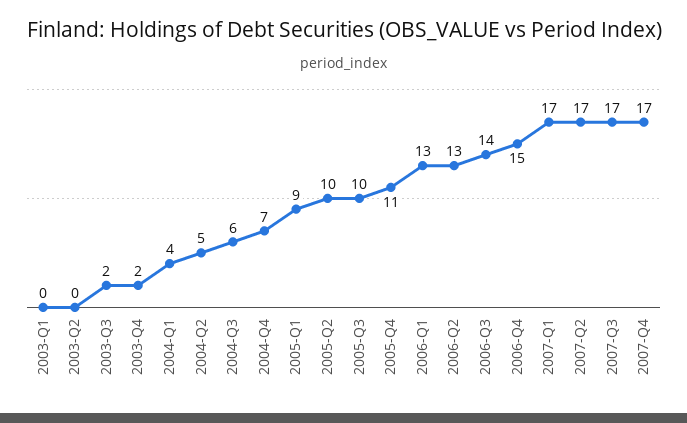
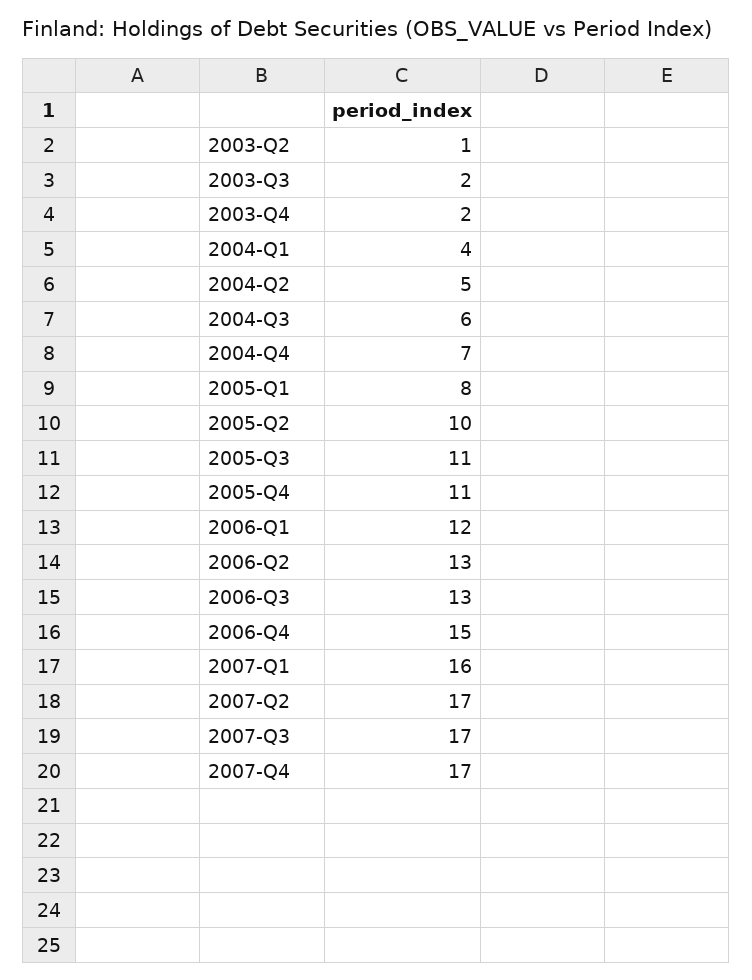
  {
-   "2003-Q1": 0,
-   "2003-Q2": 0,
+   "2003-Q2": 1,
    "2003-Q3": 2,
    "2003-Q4": 2,
    "2004-Q1": 4,
    "2004-Q2": 5,
    "2004-Q3": 6,
    "2004-Q4": 7,
-   "2005-Q1": 9,
+   "2005-Q1": 8,
    "2005-Q2": 10,
-   "2005-Q3": 10,
+   "2005-Q3": 11,
    "2005-Q4": 11,
-   "2006-Q1": 13,
+   "2006-Q1": 12,
    "2006-Q2": 13,
-   "2006-Q3": 14,
+   "2006-Q3": 13,
    "2006-Q4": 15,
-   "2007-Q1": 17,
+   "2007-Q1": 16,
    "2007-Q2": 17,
    "2007-Q3": 17,
    "2007-Q4": 17
  }

